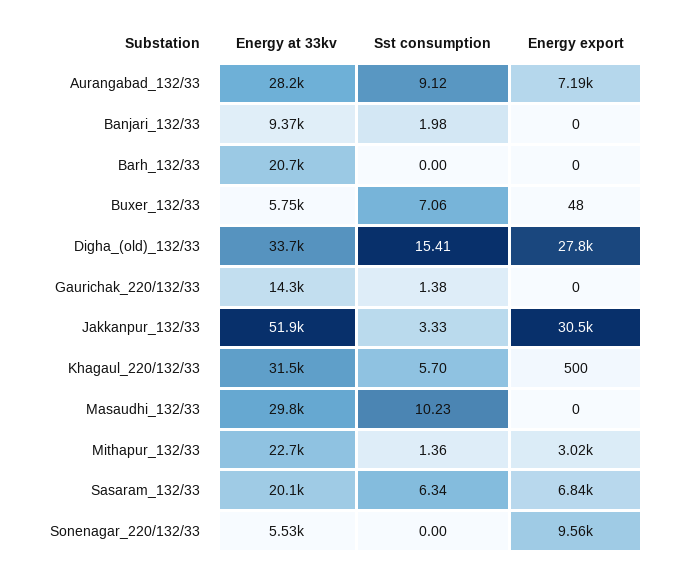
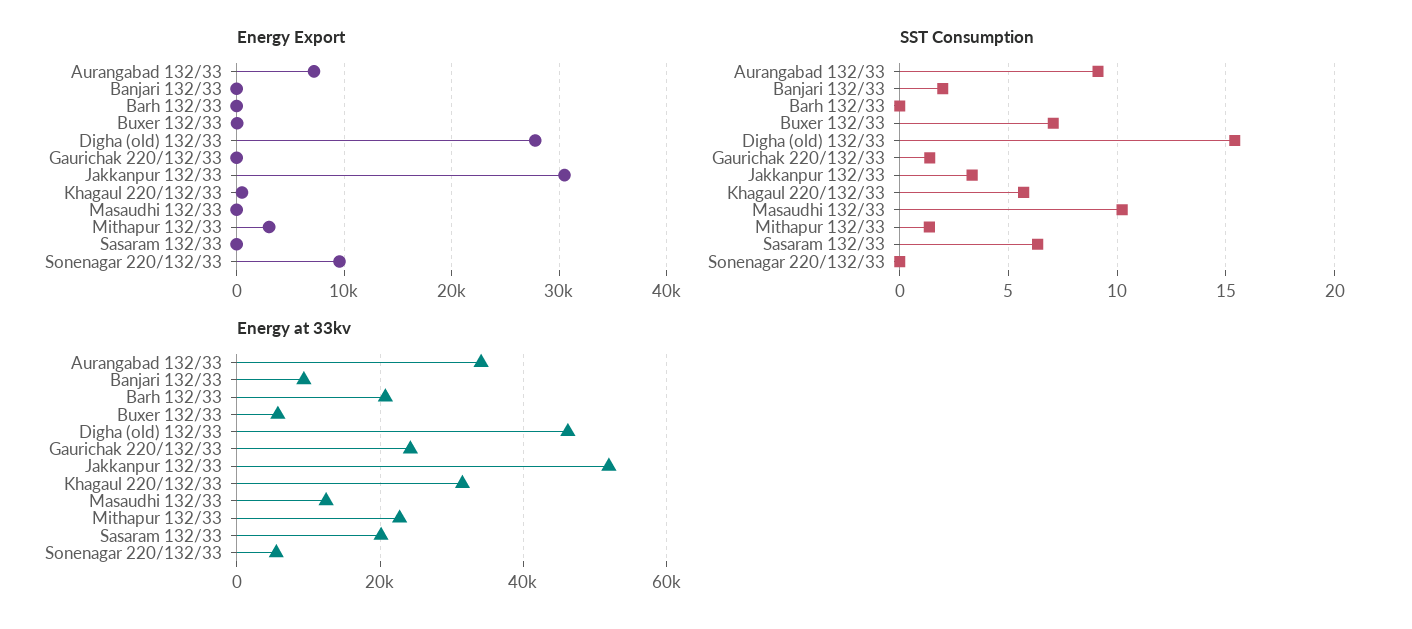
  {
    "Energy at 33kv": {
-     "Aurangabad_132/33": 28200,
+     "Aurangabad_132/33": 34000,
      "Banjari_132/33": 9370,
      "Barh_132/33": 20700,
      "Buxer_132/33": 5750,
-     "Digha_(old)_132/33": 33700,
+     "Digha_(old)_132/33": 46000,
-     "Gaurichak_220/132/33": 14300,
+     "Gaurichak_220/132/33": 24000,
      "Jakkanpur_132/33": 51900,
      "Khagaul_220/132/33": 31500,
-     "Masaudhi_132/33": 29800,
+     "Masaudhi_132/33": 12000,
      "Mithapur_132/33": 22700,
      "Sasaram_132/33": 20100,
      "Sonenagar_220/132/33": 5530
    },
    "Sst consumption": {
      "Aurangabad_132/33": 9.12,
      "Banjari_132/33": 1.98,
      "Barh_132/33": 0,
      "Buxer_132/33": 7.06,
      "Digha_(old)_132/33": 15.41,
      "Gaurichak_220/132/33": 1.38,
      "Jakkanpur_132/33": 3.33,
      "Khagaul_220/132/33": 5.7,
      "Masaudhi_132/33": 10.23,
      "Mithapur_132/33": 1.36,
      "Sasaram_132/33": 6.34,
      "Sonenagar_220/132/33": 0
    },
    "Energy export": {
      "Aurangabad_132/33": 7190,
      "Banjari_132/33": 0,
      "Barh_132/33": 0,
      "Buxer_132/33": 48,
      "Digha_(old)_132/33": 27800,
      "Gaurichak_220/132/33": 0,
      "Jakkanpur_132/33": 30500,
      "Khagaul_220/132/33": 500,
      "Masaudhi_132/33": 0,
      "Mithapur_132/33": 3020,
-     "Sasaram_132/33": 6840,
+     "Sasaram_132/33": 0,
      "Sonenagar_220/132/33": 9560
    }
  }

